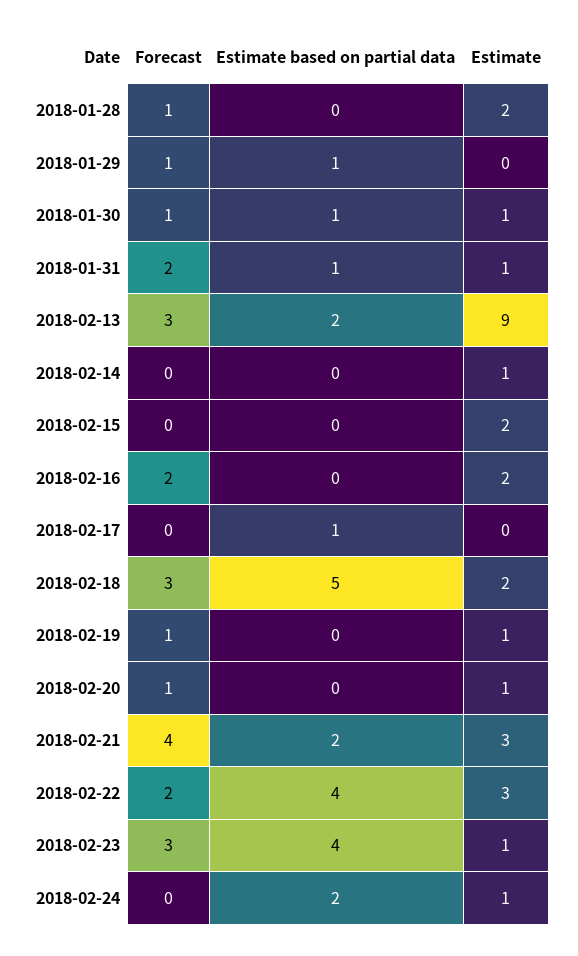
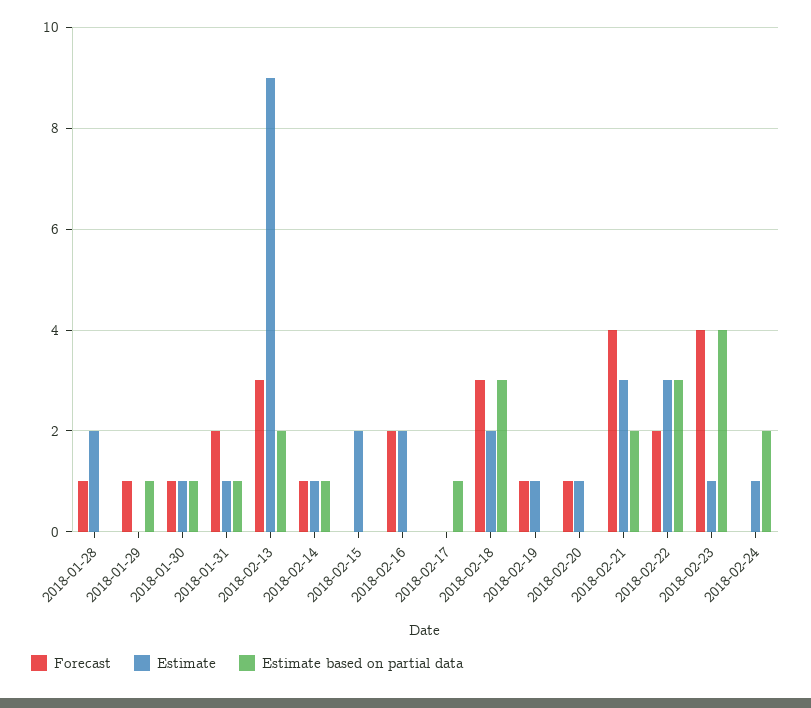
  {
    "Forecast": {
      "2018-01-28": 1,
      "2018-01-29": 1,
      "2018-01-30": 1,
      "2018-01-31": 2,
      "2018-02-13": 3,
-     "2018-02-14": 0,
+     "2018-02-14": 1,
      "2018-02-15": 0,
      "2018-02-16": 2,
      "2018-02-17": 0,
      "2018-02-18": 3,
      "2018-02-19": 1,
      "2018-02-20": 1,
      "2018-02-21": 4,
      "2018-02-22": 2,
-     "2018-02-23": 3,
+     "2018-02-23": 4,
      "2018-02-24": 0
    },
    "Estimate based on partial data": {
      "2018-01-28": 0,
      "2018-01-29": 1,
      "2018-01-30": 1,
      "2018-01-31": 1,
      "2018-02-13": 2,
-     "2018-02-14": 0,
+     "2018-02-14": 1,
      "2018-02-15": 0,
      "2018-02-16": 0,
      "2018-02-17": 1,
-     "2018-02-18": 5,
+     "2018-02-18": 3,
      "2018-02-19": 0,
      "2018-02-20": 0,
      "2018-02-21": 2,
-     "2018-02-22": 4,
+     "2018-02-22": 3,
      "2018-02-23": 4,
      "2018-02-24": 2
    },
    "Estimate": {
      "2018-01-28": 2,
      "2018-01-29": 0,
      "2018-01-30": 1,
      "2018-01-31": 1,
      "2018-02-13": 9,
      "2018-02-14": 1,
      "2018-02-15": 2,
      "2018-02-16": 2,
      "2018-02-17": 0,
      "2018-02-18": 2,
      "2018-02-19": 1,
      "2018-02-20": 1,
      "2018-02-21": 3,
      "2018-02-22": 3,
      "2018-02-23": 1,
      "2018-02-24": 1
    }
  }

